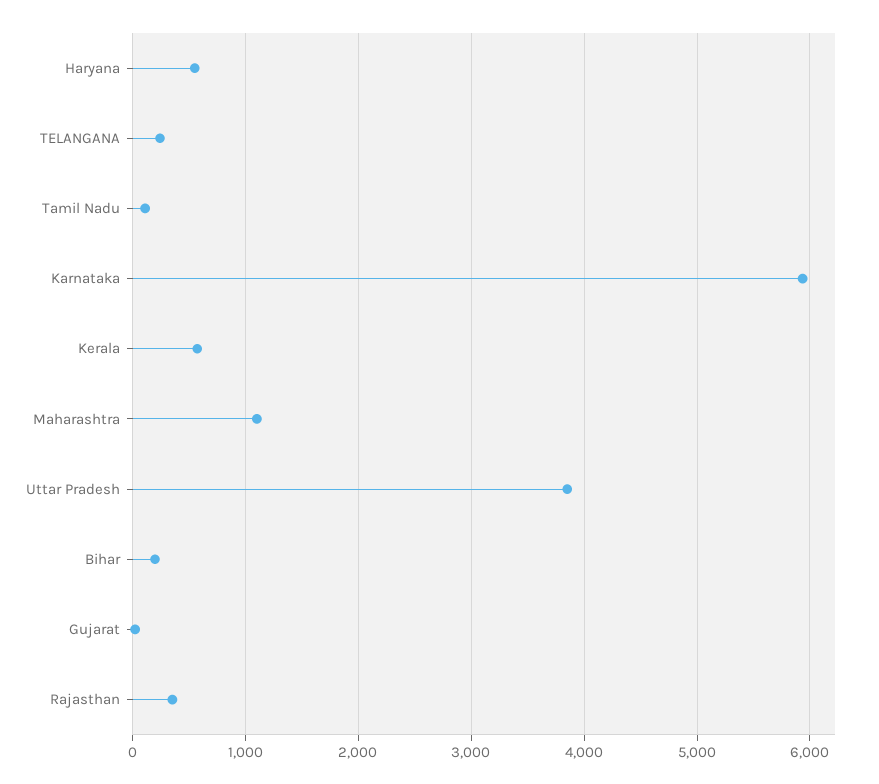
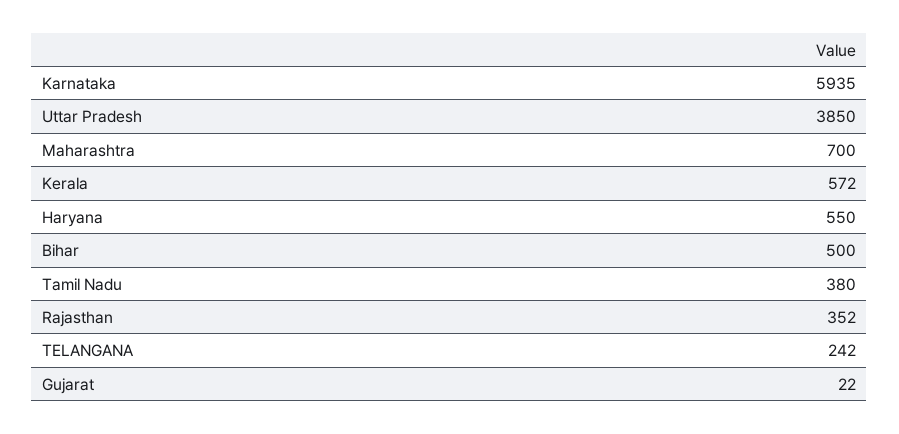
  {
    "Haryana": 550,
    "TELANGANA": 242,
-   "Tamil Nadu": 100,
+   "Tamil Nadu": 380,
    "Karnataka": 5935,
    "Kerala": 572,
-   "Maharashtra": 1100,
+   "Maharashtra": 700,
    "Uttar Pradesh": 3850,
-   "Bihar": 200,
+   "Bihar": 500,
    "Gujarat": 22,
    "Rajasthan": 352
  }

